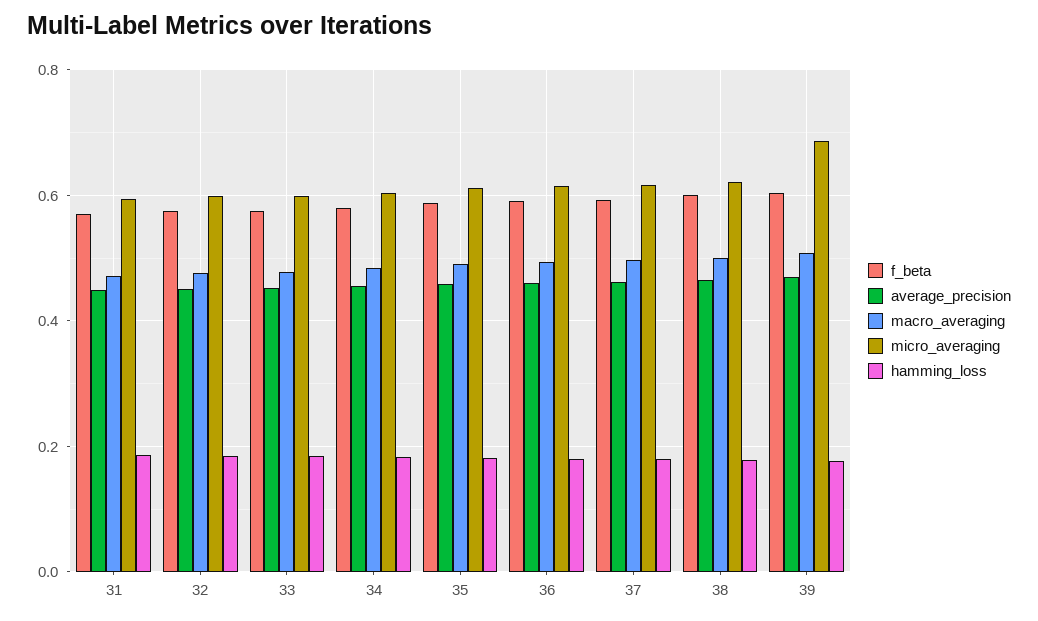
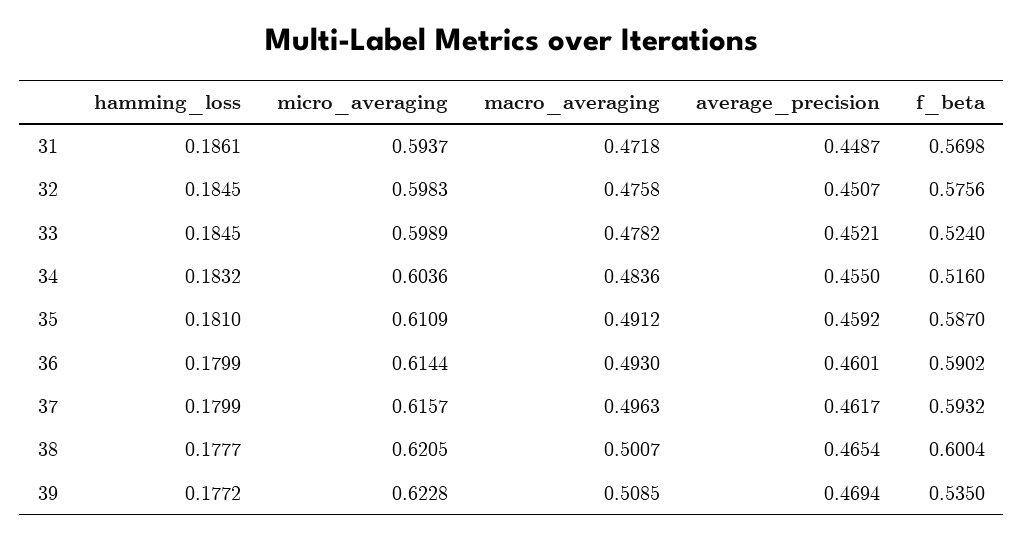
  {
    "f_beta": {
      "31": 0.5698,
      "32": 0.5756,
-     "33": 0.58,
+     "33": 0.524,
-     "34": 0.58,
+     "34": 0.516,
      "35": 0.587,
      "36": 0.5902,
      "37": 0.5932,
      "38": 0.6004,
-     "39": 0.6
+     "39": 0.535
    },
    "average_precision": {
      "31": 0.4487,
      "32": 0.4507,
      "33": 0.4521,
      "34": 0.455,
      "35": 0.4592,
      "36": 0.4601,
      "37": 0.4617,
      "38": 0.4654,
      "39": 0.4694
    },
    "macro_averaging": {
      "31": 0.4718,
      "32": 0.4758,
      "33": 0.4782,
      "34": 0.4836,
      "35": 0.4912,
      "36": 0.493,
      "37": 0.4963,
      "38": 0.5007,
      "39": 0.5085
    },
    "micro_averaging": {
      "31": 0.5937,
      "32": 0.5983,
      "33": 0.5989,
      "34": 0.6036,
      "35": 0.6109,
      "36": 0.6144,
      "37": 0.6157,
      "38": 0.6205,
-     "39": 0.68
+     "39": 0.6228
    },
    "hamming_loss": {
      "31": 0.1861,
      "32": 0.1845,
      "33": 0.1845,
      "34": 0.1832,
      "35": 0.181,
      "36": 0.1799,
      "37": 0.1799,
      "38": 0.1777,
      "39": 0.1772
    }
  }

